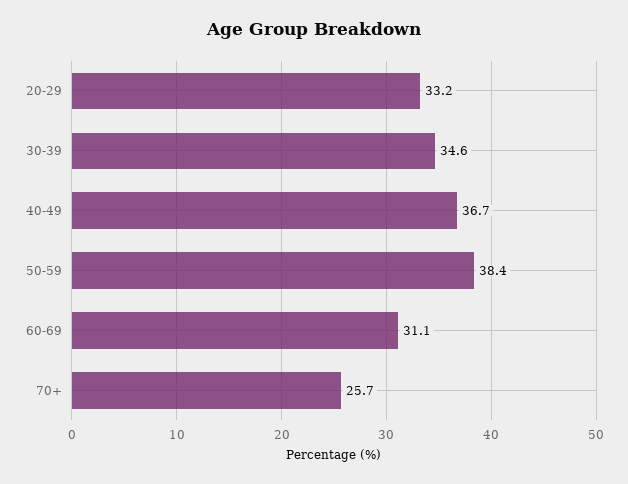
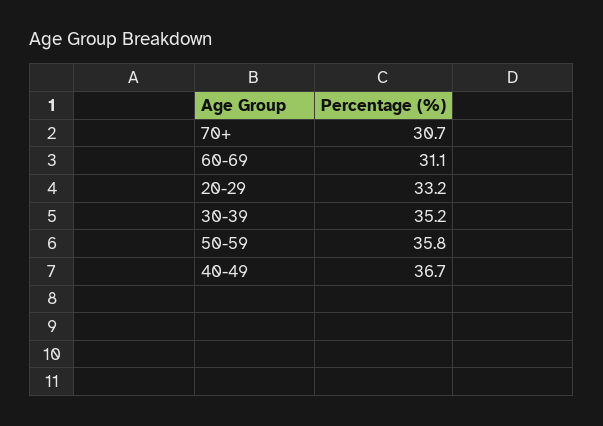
  {
    "20-29": 33.2,
-   "30-39": 34.6,
+   "30-39": 35.2,
    "40-49": 36.7,
-   "50-59": 38.4,
+   "50-59": 35.8,
    "60-69": 31.1,
-   "70+": 25.7
+   "70+": 30.7
  }

